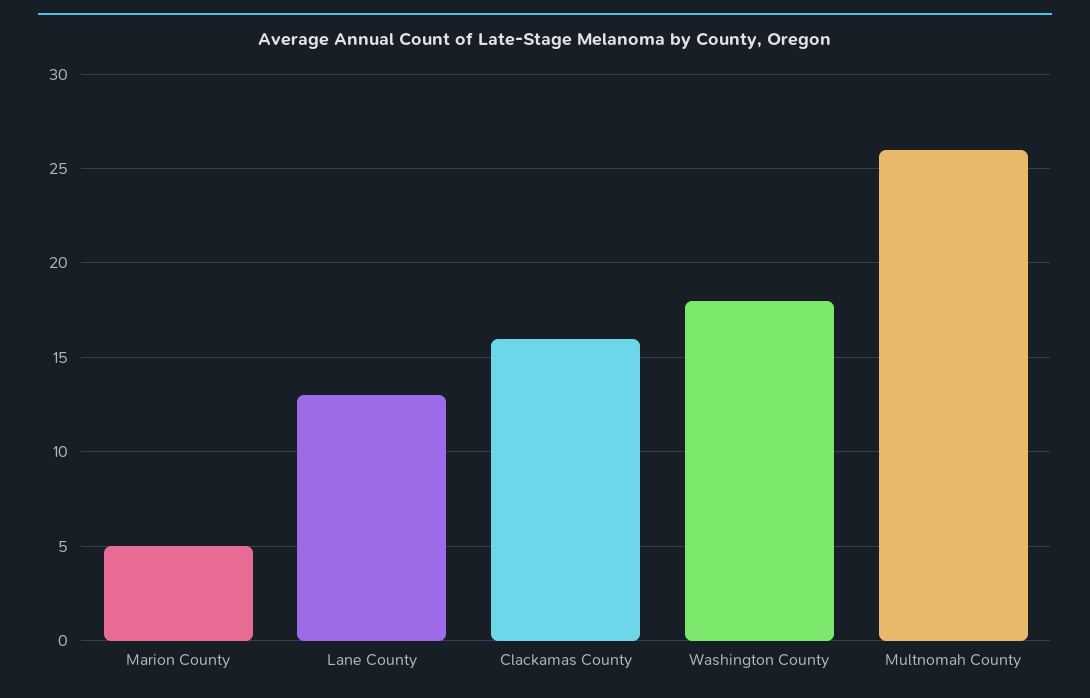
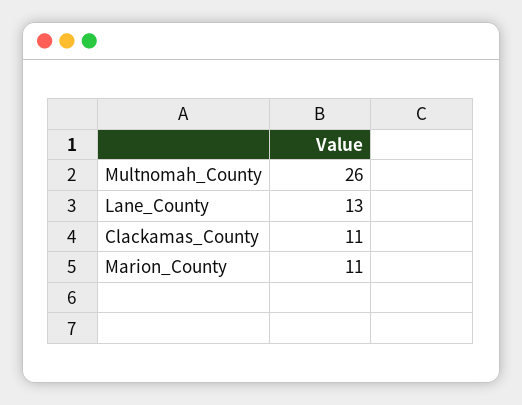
  {
-   "Marion County": 5,
+   "Marion County": 11,
    "Lane County": 13,
-   "Clackamas County": 16,
+   "Clackamas County": 11,
-   "Washington County": 18,
    "Multnomah County": 26
  }

